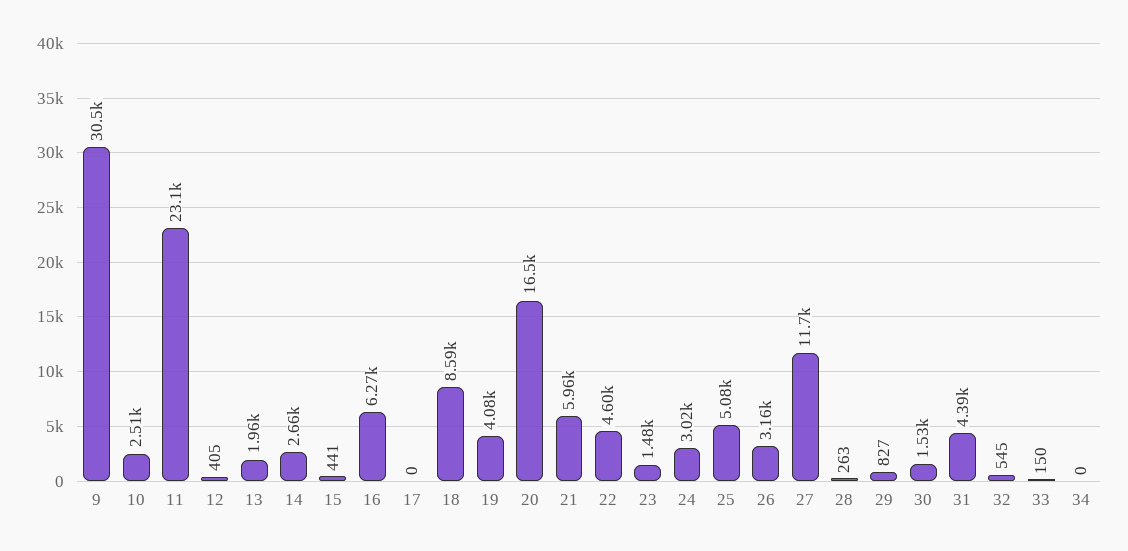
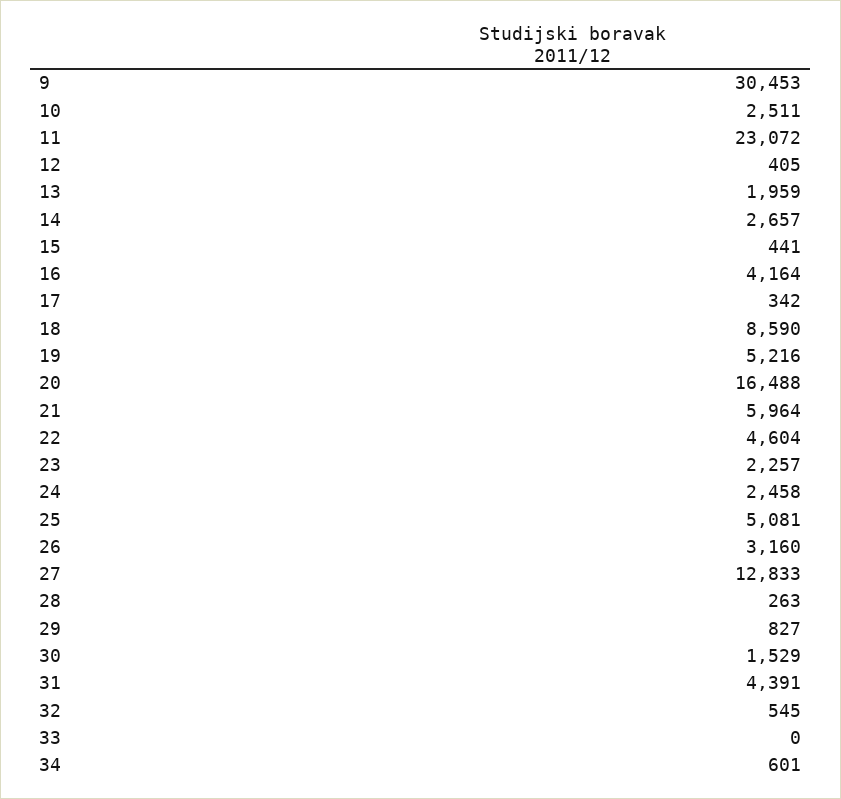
  {
    "9": 30453,
    "10": 2511,
    "11": 23072,
    "12": 405,
    "13": 1959,
    "14": 2657,
    "15": 441,
-   "16": 6270,
+   "16": 4164,
-   "17": 0,
+   "17": 342,
    "18": 8590,
-   "19": 4080,
+   "19": 5216,
    "20": 16488,
    "21": 5964,
    "22": 4604,
-   "23": 1480,
+   "23": 2257,
-   "24": 3020,
+   "24": 2458,
    "25": 5081,
    "26": 3160,
-   "27": 11700,
+   "27": 12833,
    "28": 263,
    "29": 827,
    "30": 1529,
    "31": 4391,
    "32": 545,
-   "33": 150,
+   "33": 0,
-   "34": 0
+   "34": 601
  }

